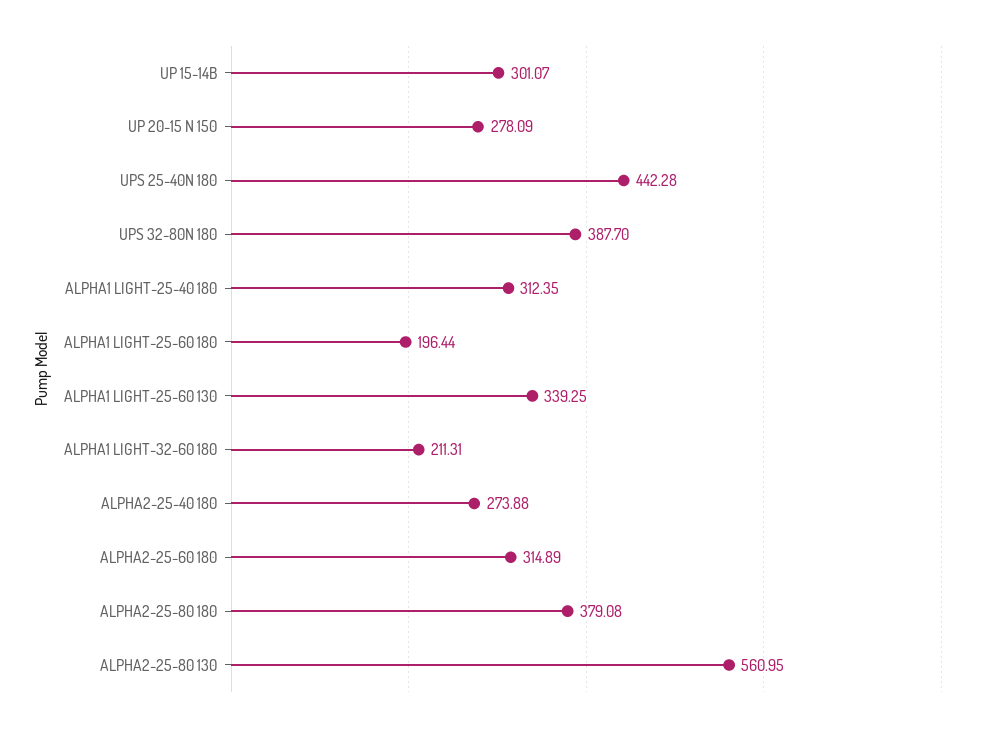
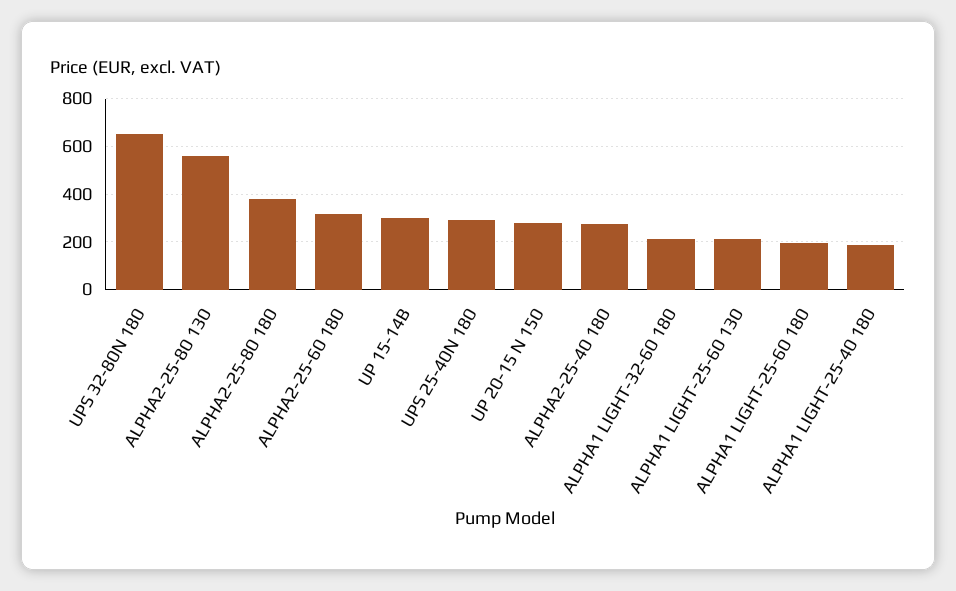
  {
    "UP 15-14B": 301.07,
    "UP 20-15 N 150": 278.09,
-   "UPS 25-40N 180": 442.28,
+   "UPS 25-40N 180": 300,
-   "UPS 32-80N 180": 387.7,
+   "UPS 32-80N 180": 650,
-   "ALPHA1 LIGHT-25-40 180": 312.35,
+   "ALPHA1 LIGHT-25-40 180": 200,
    "ALPHA1 LIGHT-25-60 180": 196.44,
-   "ALPHA1 LIGHT-25-60 130": 339.25,
+   "ALPHA1 LIGHT-25-60 130": 200,
    "ALPHA1 LIGHT-32-60 180": 211.31,
    "ALPHA2-25-40 180": 273.88,
    "ALPHA2-25-60 180": 314.89,
    "ALPHA2-25-80 180": 379.08,
    "ALPHA2-25-80 130": 560.95
  }

